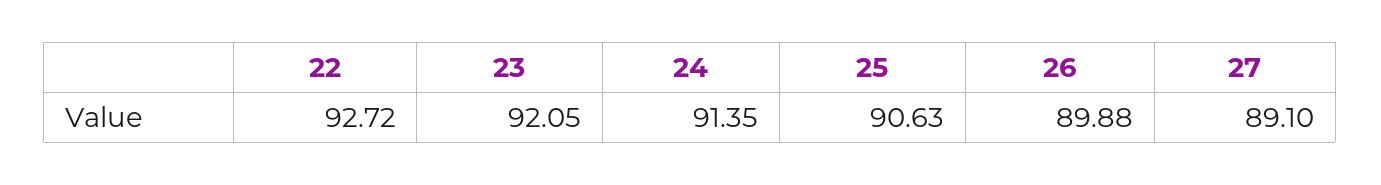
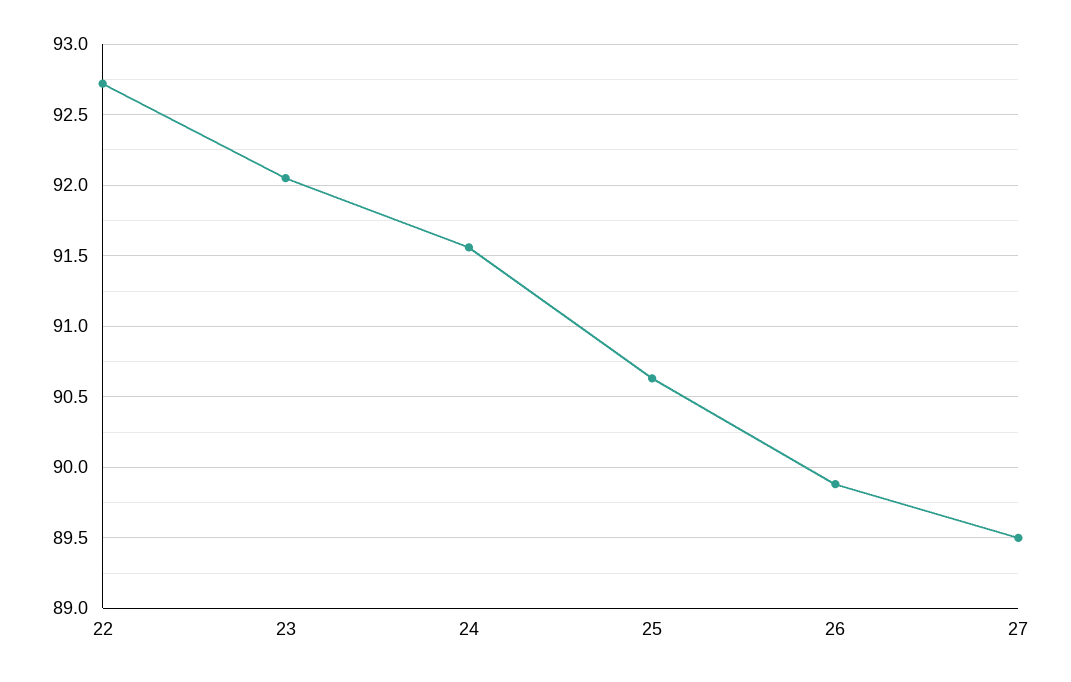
  {
    "22": 92.72,
    "23": 92.05,
-   "24": 91.35,
+   "24": 91.55,
    "25": 90.63,
    "26": 89.88,
-   "27": 89.1
+   "27": 89.5
  }

